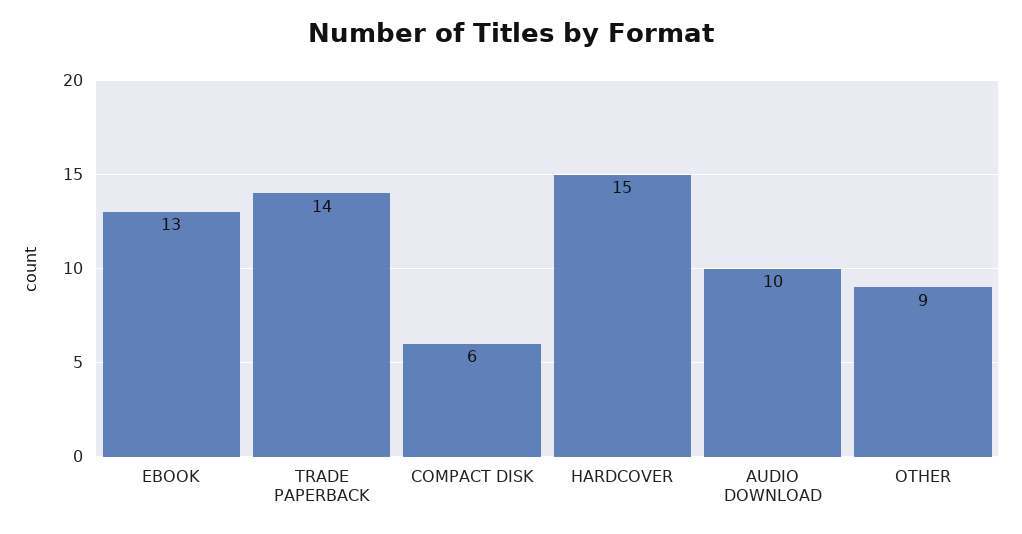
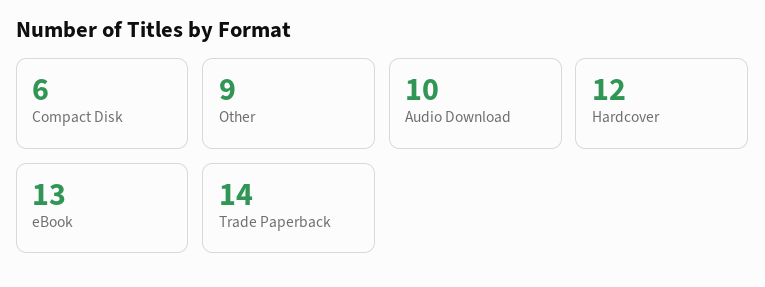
  {
    "EBOOK": 13,
    "TRADE PAPERBACK": 14,
    "COMPACT DISK": 6,
-   "HARDCOVER": 15,
+   "HARDCOVER": 12,
    "AUDIO DOWNLOAD": 10,
    "OTHER": 9
  }

